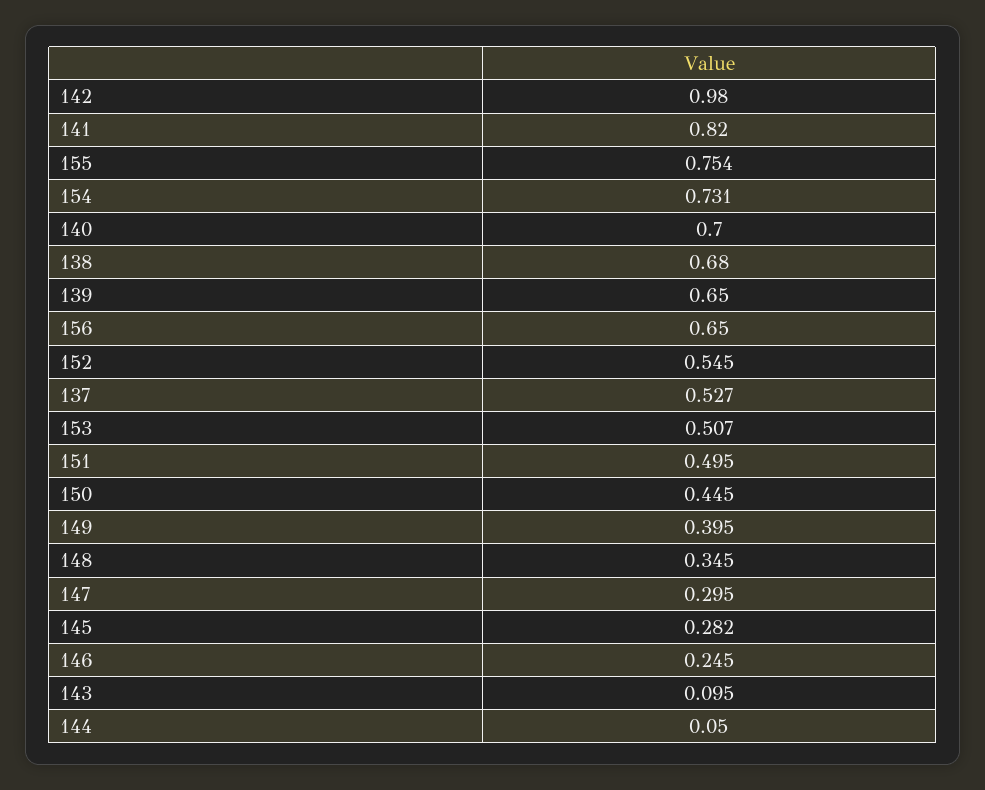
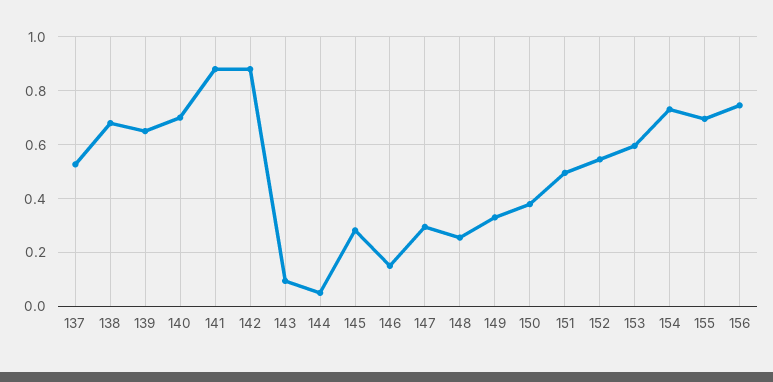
  {
-   "142": 0.98,
+   "142": 0.875,
-   "141": 0.82,
+   "141": 0.875,
-   "155": 0.754,
+   "155": 0.7,
    "154": 0.731,
    "140": 0.7,
    "138": 0.68,
    "139": 0.65,
-   "156": 0.65,
+   "156": 0.75,
    "152": 0.545,
    "137": 0.527,
-   "153": 0.507,
+   "153": 0.6,
    "151": 0.495,
-   "150": 0.445,
+   "150": 0.375,
-   "149": 0.395,
+   "149": 0.325,
-   "148": 0.345,
+   "148": 0.25,
    "147": 0.295,
    "145": 0.282,
-   "146": 0.245,
+   "146": 0.15,
    "143": 0.095,
    "144": 0.05
  }

